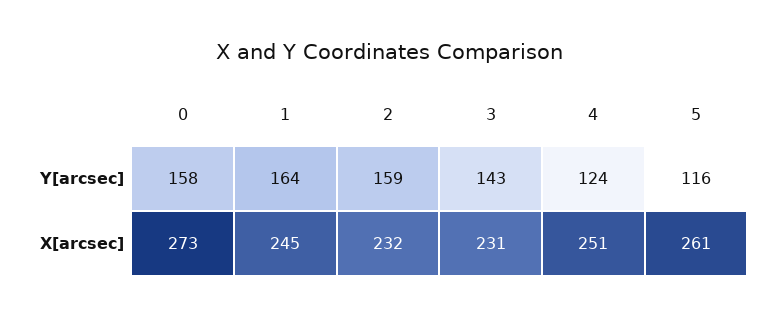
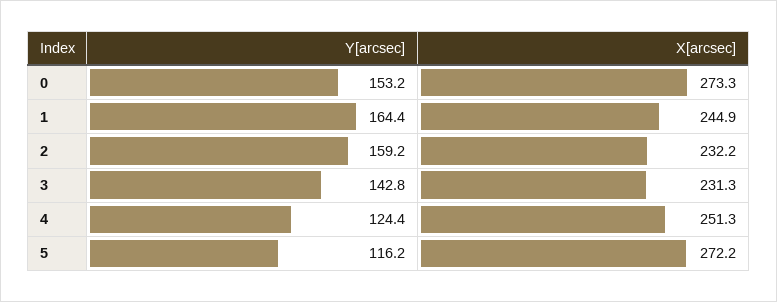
  {
    "0": {
-     "Y[arcsec]": 158,
+     "Y[arcsec]": 153.2,
      "X[arcsec]": 273.3
    },
    "1": {
      "Y[arcsec]": 164.4,
      "X[arcsec]": 244.9
    },
    "2": {
      "Y[arcsec]": 159.2,
      "X[arcsec]": 232.2
    },
    "3": {
      "Y[arcsec]": 142.8,
      "X[arcsec]": 231.3
    },
    "4": {
      "Y[arcsec]": 124.4,
      "X[arcsec]": 251.3
    },
    "5": {
      "Y[arcsec]": 116.2,
-     "X[arcsec]": 261
+     "X[arcsec]": 272.2
    }
  }

